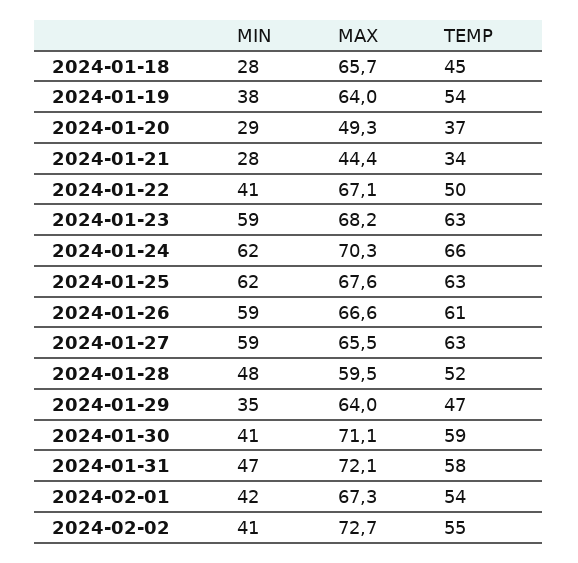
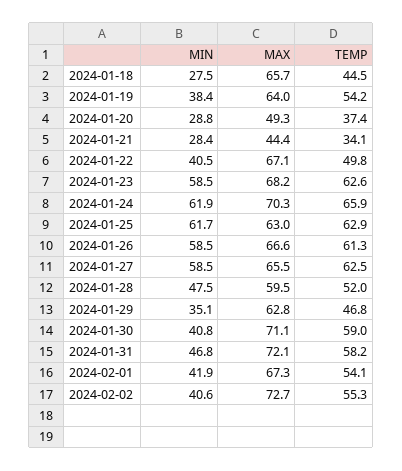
  {
    "MIN": {
      "2024-01-18": 27.5,
      "2024-01-19": 38.4,
      "2024-01-20": 28.8,
      "2024-01-21": 28.4,
      "2024-01-22": 40.5,
      "2024-01-23": 58.5,
      "2024-01-24": 61.9,
      "2024-01-25": 61.7,
      "2024-01-26": 58.5,
      "2024-01-27": 58.5,
      "2024-01-28": 47.5,
      "2024-01-29": 35.1,
      "2024-01-30": 40.8,
      "2024-01-31": 46.8,
      "2024-02-01": 41.9,
      "2024-02-02": 40.6
    },
    "MAX": {
      "2024-01-18": 65.7,
      "2024-01-19": 64,
      "2024-01-20": 49.3,
      "2024-01-21": 44.4,
      "2024-01-22": 67.1,
      "2024-01-23": 68.2,
      "2024-01-24": 70.3,
-     "2024-01-25": 67.6,
+     "2024-01-25": 63,
      "2024-01-26": 66.6,
      "2024-01-27": 65.5,
      "2024-01-28": 59.5,
-     "2024-01-29": 64,
+     "2024-01-29": 62.8,
      "2024-01-30": 71.1,
      "2024-01-31": 72.1,
      "2024-02-01": 67.3,
      "2024-02-02": 72.7
    },
    "TEMP": {
      "2024-01-18": 44.5,
      "2024-01-19": 54.2,
      "2024-01-20": 37.4,
      "2024-01-21": 34.1,
      "2024-01-22": 49.8,
      "2024-01-23": 62.6,
      "2024-01-24": 65.9,
      "2024-01-25": 62.9,
      "2024-01-26": 61.3,
      "2024-01-27": 62.5,
      "2024-01-28": 52,
      "2024-01-29": 46.8,
      "2024-01-30": 59,
      "2024-01-31": 58.2,
      "2024-02-01": 54.1,
      "2024-02-02": 55.3
    }
  }

